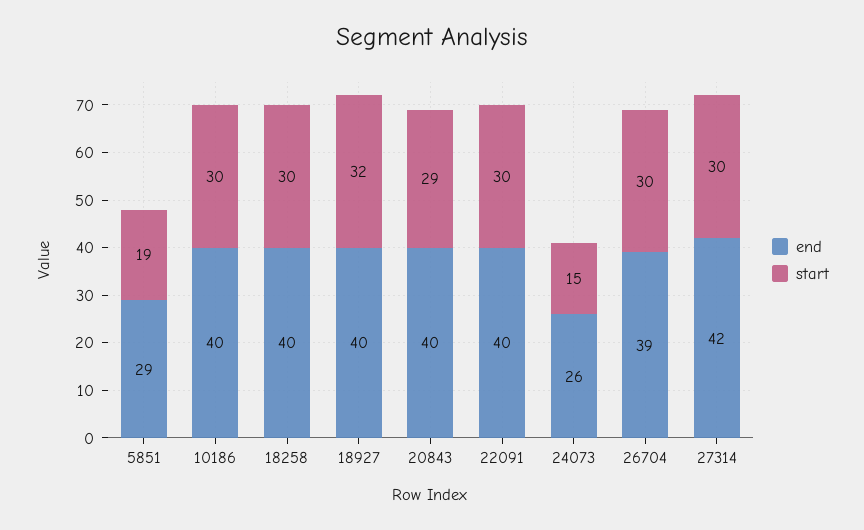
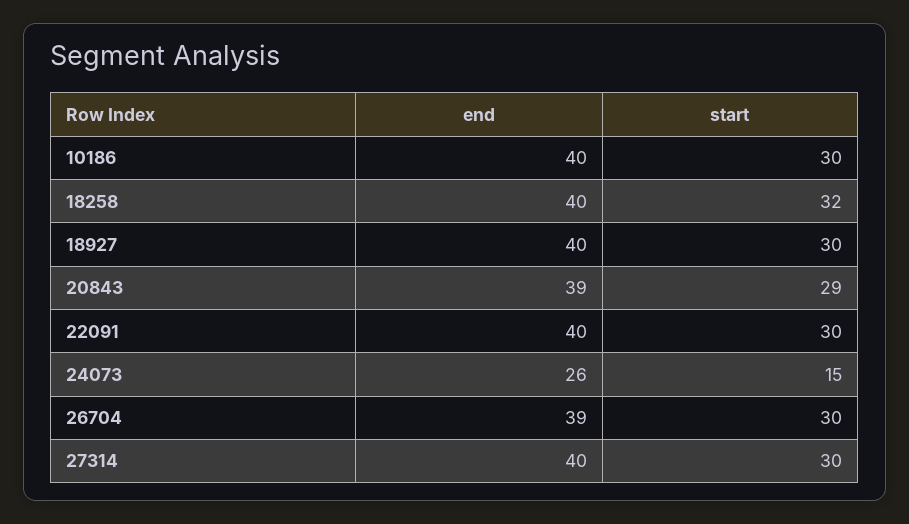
  {
    "end": {
-     "5851": 29,
      "10186": 40,
      "18258": 40,
      "18927": 40,
-     "20843": 40,
+     "20843": 39,
      "22091": 40,
      "24073": 26,
      "26704": 39,
-     "27314": 42
+     "27314": 40
    },
    "start": {
-     "5851": 19,
      "10186": 30,
-     "18258": 30,
+     "18258": 32,
-     "18927": 32,
+     "18927": 30,
      "20843": 29,
      "22091": 30,
      "24073": 15,
      "26704": 30,
      "27314": 30
    }
  }

